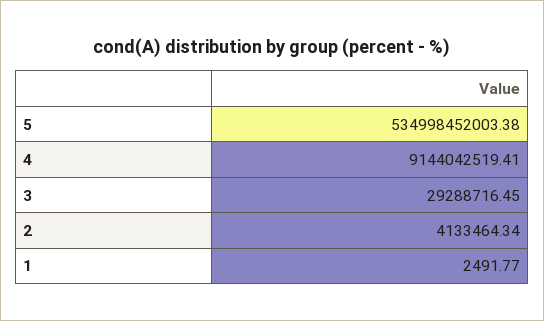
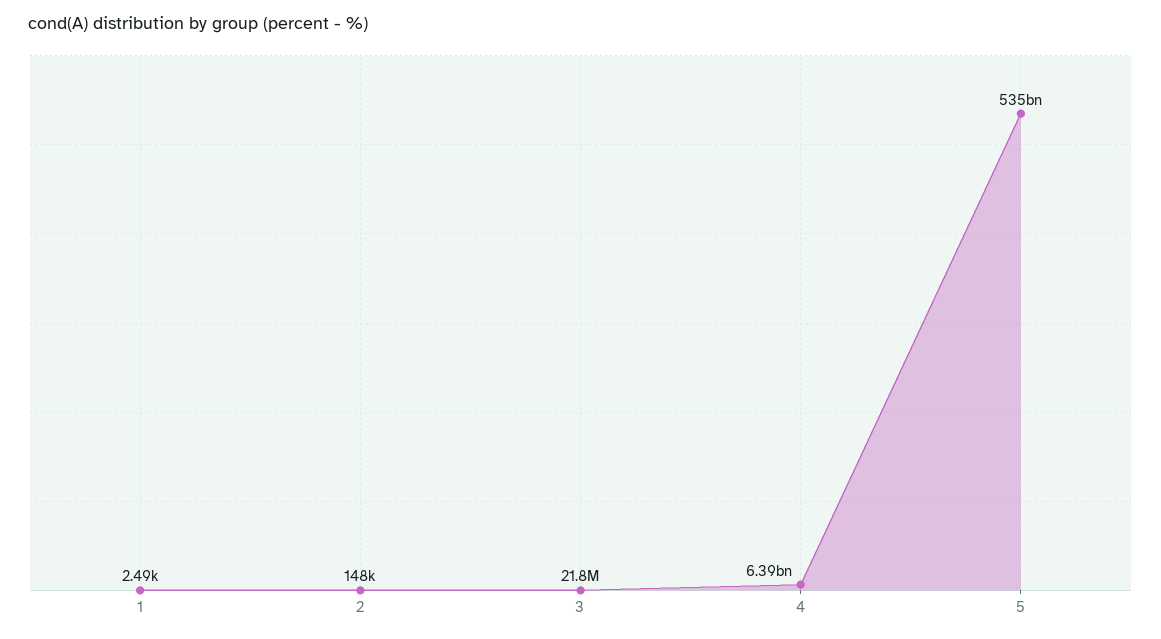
  {
    "5": 534998452003.38,
-   "4": 9144042519.41,
+   "4": 6390000000,
-   "3": 29288716.45,
+   "3": 21800000,
-   "2": 4133464.34,
+   "2": 148000,
    "1": 2491.77
  }

